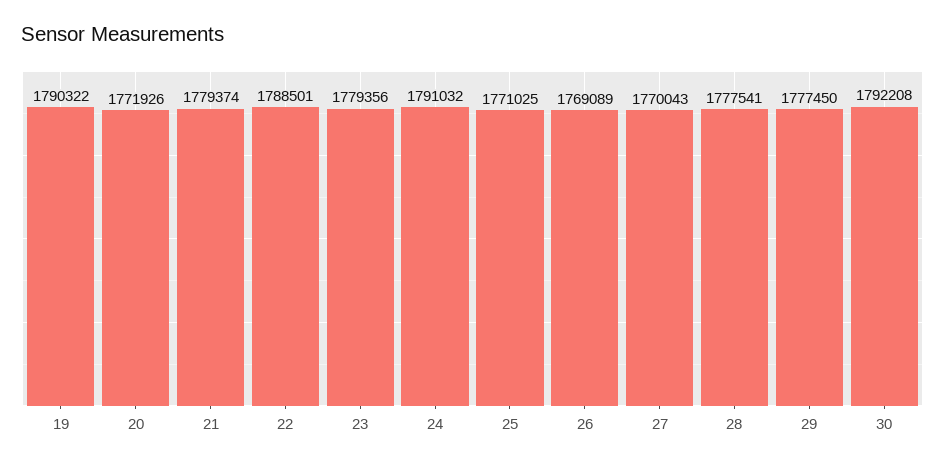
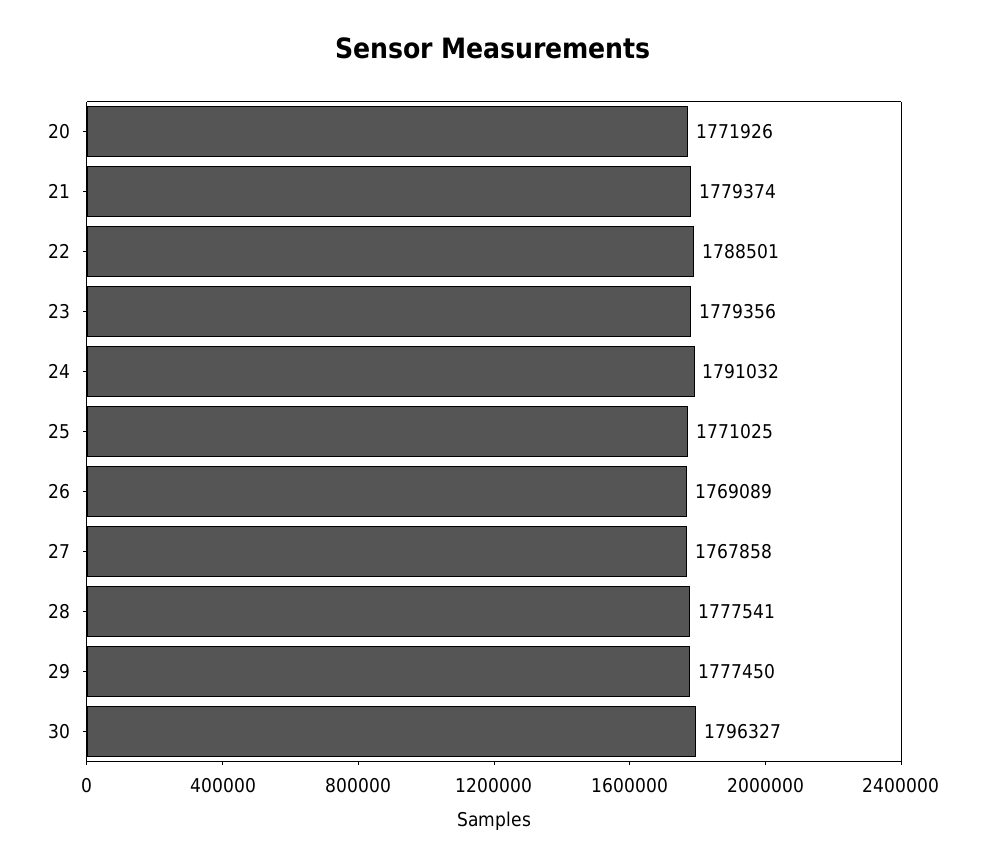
  {
-   "19": 1790322,
    "20": 1771926,
    "21": 1779374,
    "22": 1788501,
    "23": 1779356,
    "24": 1791032,
    "25": 1771025,
    "26": 1769089,
-   "27": 1770043,
+   "27": 1767858,
    "28": 1777541,
    "29": 1777450,
-   "30": 1792208
+   "30": 1796327
  }

